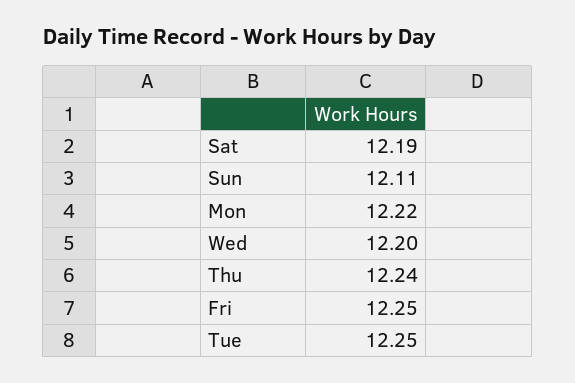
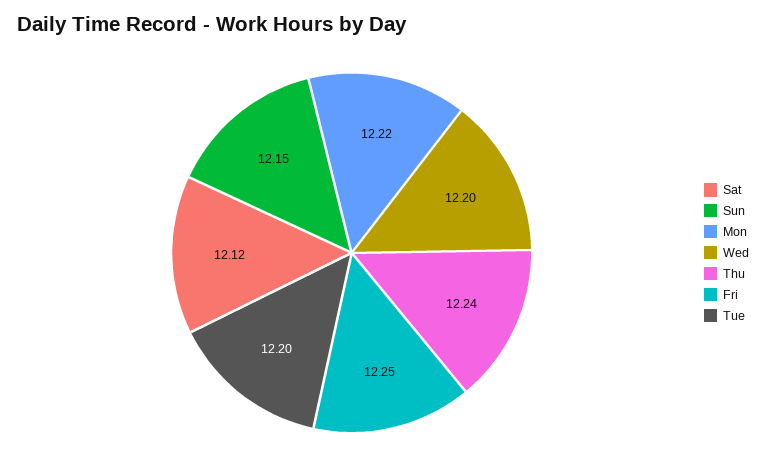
  {
-   "Sat": 12.19,
+   "Sat": 12.12,
-   "Sun": 12.11,
+   "Sun": 12.15,
    "Mon": 12.22,
    "Wed": 12.2,
    "Thu": 12.24,
    "Fri": 12.25,
-   "Tue": 12.25
+   "Tue": 12.2
  }

